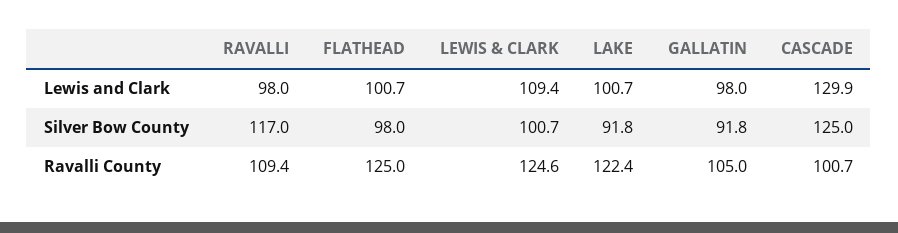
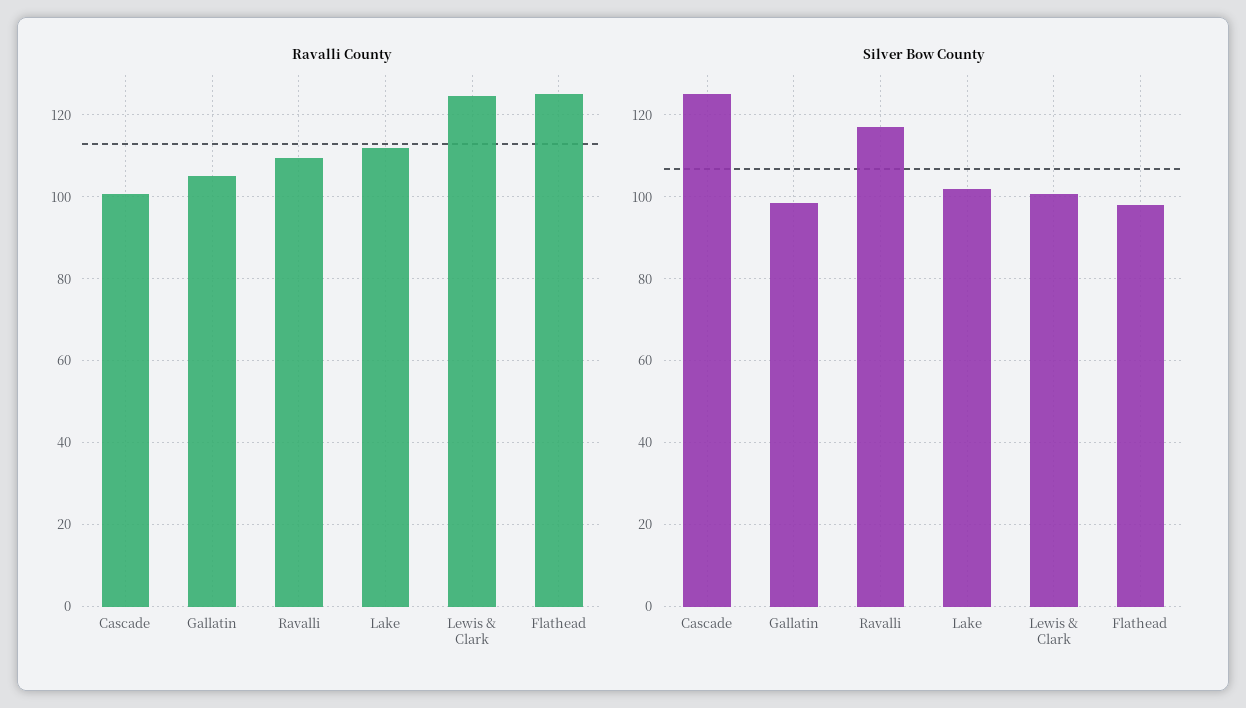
  {
-   "Lewis and Clark": {
-     "RAVALLI": 98,
-     "FLATHEAD": 100.7,
-     "LEWIS & CLARK": 109.4,
-     "LAKE": 100.7,
-     "GALLATIN": 98,
-     "CASCADE": 129.9
-   },
    "Silver Bow County": {
      "RAVALLI": 117,
      "FLATHEAD": 98,
      "LEWIS & CLARK": 100.7,
-     "LAKE": 91.8,
+     "LAKE": 102,
-     "GALLATIN": 91.8,
+     "GALLATIN": 98,
      "CASCADE": 125
    },
    "Ravalli County": {
      "RAVALLI": 109.4,
      "FLATHEAD": 125,
      "LEWIS & CLARK": 124.6,
-     "LAKE": 122.4,
+     "LAKE": 112,
      "GALLATIN": 105,
      "CASCADE": 100.7
    }
  }

